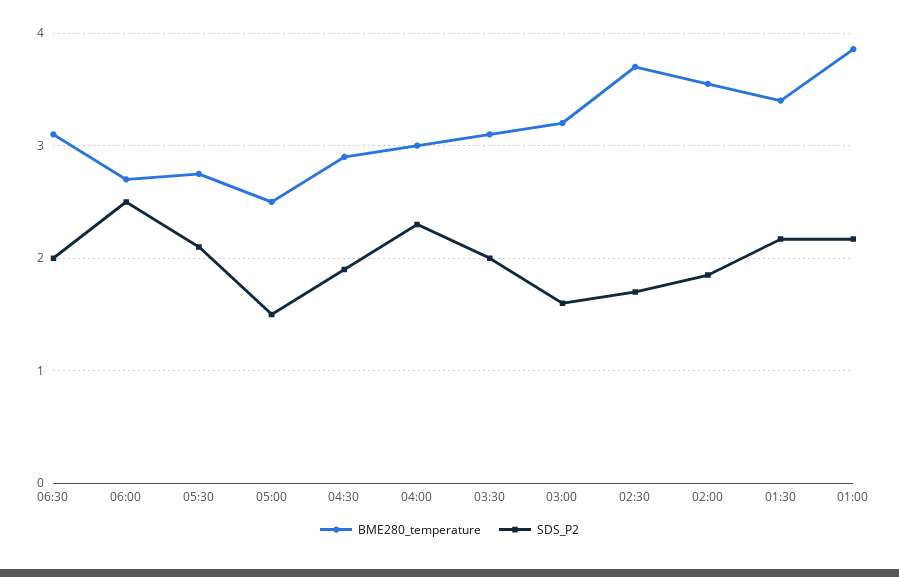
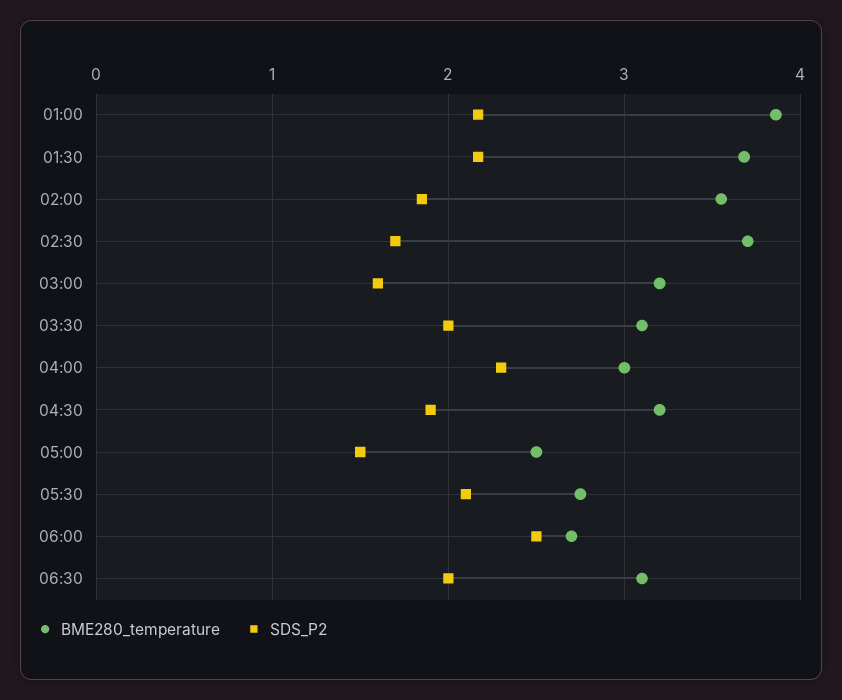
  {
    "BME280_temperature": {
      "06:30": 3.1,
      "06:00": 2.7,
      "05:30": 2.8,
      "05:00": 2.5,
-     "04:30": 2.9,
+     "04:30": 3.2,
      "04:00": 3,
      "03:30": 3.1,
      "03:00": 3.2,
      "02:30": 3.7,
      "02:00": 3.6,
-     "01:30": 3.4,
+     "01:30": 3.7,
      "01:00": 3.9
    },
    "SDS_P2": {
      "06:30": 2,
      "06:00": 2.5,
      "05:30": 2.1,
      "05:00": 1.5,
      "04:30": 1.9,
      "04:00": 2.3,
      "03:30": 2,
      "03:00": 1.6,
      "02:30": 1.7,
      "02:00": 1.9,
      "01:30": 2.2,
      "01:00": 2.2
    }
  }

